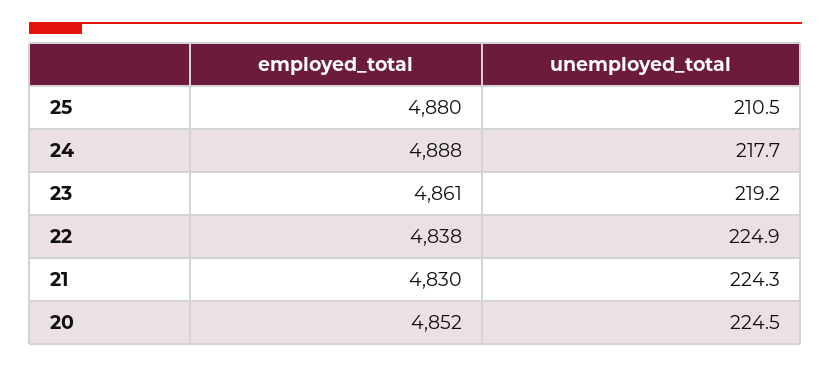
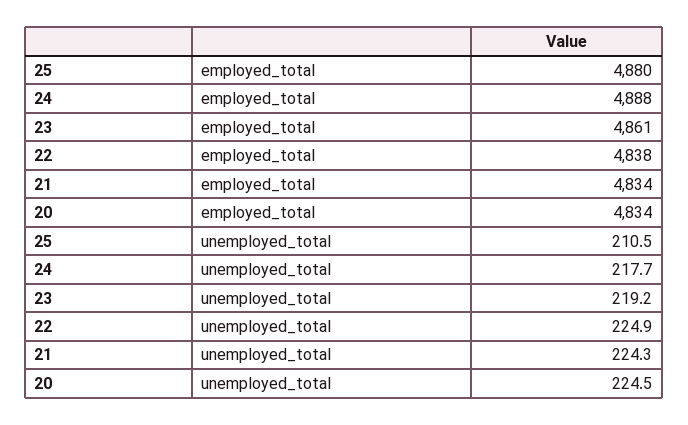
  {
    "employed_total": {
      "25": 4880,
      "24": 4888,
      "23": 4861,
      "22": 4838,
-     "21": 4830,
+     "21": 4834,
-     "20": 4852
+     "20": 4834
    },
    "unemployed_total": {
      "25": 210.5,
      "24": 217.7,
      "23": 219.2,
      "22": 224.9,
      "21": 224.3,
      "20": 224.5
    }
  }

